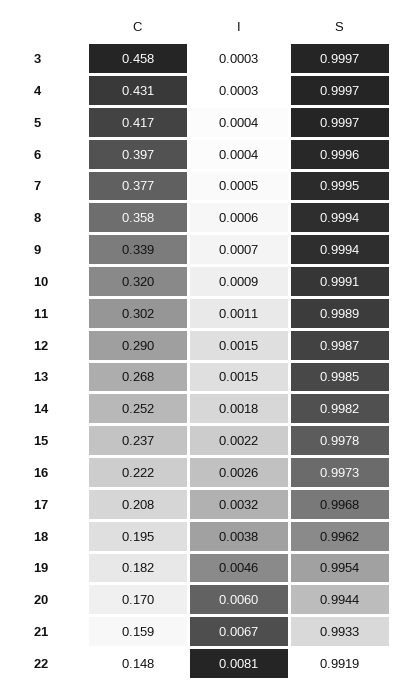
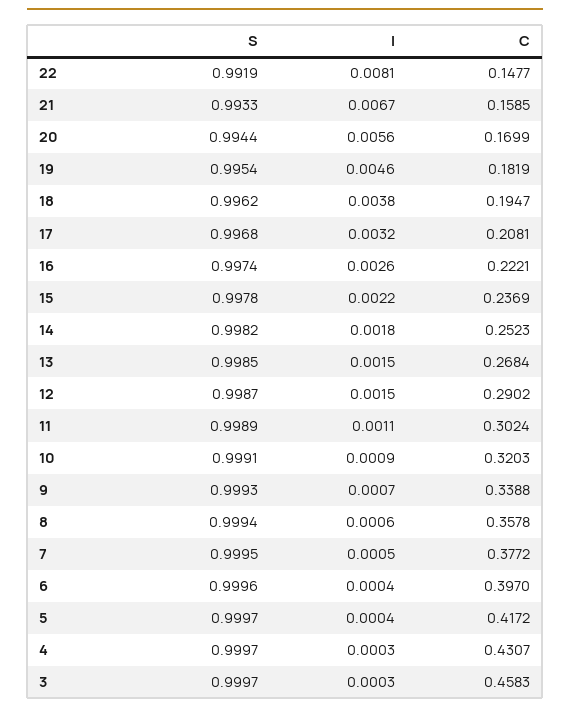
  {
    "C": {
      "3": 0.4583,
      "4": 0.4307,
      "5": 0.4172,
      "6": 0.397,
      "7": 0.3772,
      "8": 0.3578,
      "9": 0.3388,
      "10": 0.3203,
      "11": 0.3024,
      "12": 0.2902,
      "13": 0.2684,
      "14": 0.2523,
      "15": 0.2369,
      "16": 0.2221,
      "17": 0.2081,
      "18": 0.1947,
      "19": 0.1819,
      "20": 0.1699,
      "21": 0.1585,
      "22": 0.1477
    },
    "I": {
      "3": 0.0003,
      "4": 0.0003,
      "5": 0.0004,
      "6": 0.0004,
      "7": 0.0005,
      "8": 0.0006,
      "9": 0.0007,
      "10": 0.0009,
      "11": 0.0011,
      "12": 0.0015,
      "13": 0.0015,
      "14": 0.0018,
      "15": 0.0022,
      "16": 0.0026,
      "17": 0.0032,
      "18": 0.0038,
      "19": 0.0046,
-     "20": 0.006,
+     "20": 0.0056,
      "21": 0.0067,
      "22": 0.0081
    },
    "S": {
      "3": 0.9997,
      "4": 0.9997,
      "5": 0.9997,
      "6": 0.9996,
      "7": 0.9995,
      "8": 0.9994,
-     "9": 0.9994,
+     "9": 0.9993,
      "10": 0.9991,
      "11": 0.9989,
      "12": 0.9987,
      "13": 0.9985,
      "14": 0.9982,
      "15": 0.9978,
-     "16": 0.9973,
+     "16": 0.9974,
      "17": 0.9968,
      "18": 0.9962,
      "19": 0.9954,
      "20": 0.9944,
      "21": 0.9933,
      "22": 0.9919
    }
  }

